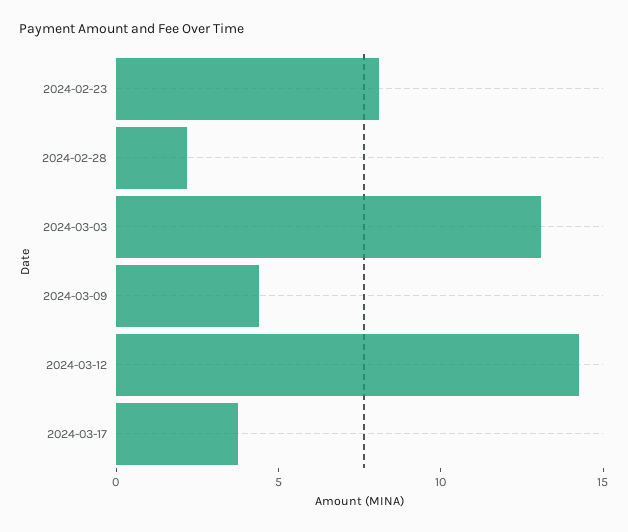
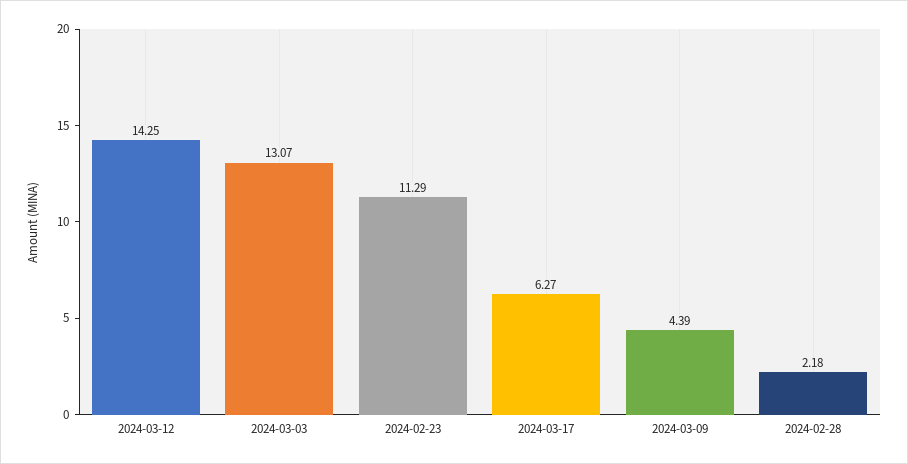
  {
-   "2024-02-23": 8,
+   "2024-02-23": 11.29,
    "2024-02-28": 2.18,
    "2024-03-03": 13.07,
    "2024-03-09": 4.39,
    "2024-03-12": 14.25,
-   "2024-03-17": 4
+   "2024-03-17": 6.27
  }

